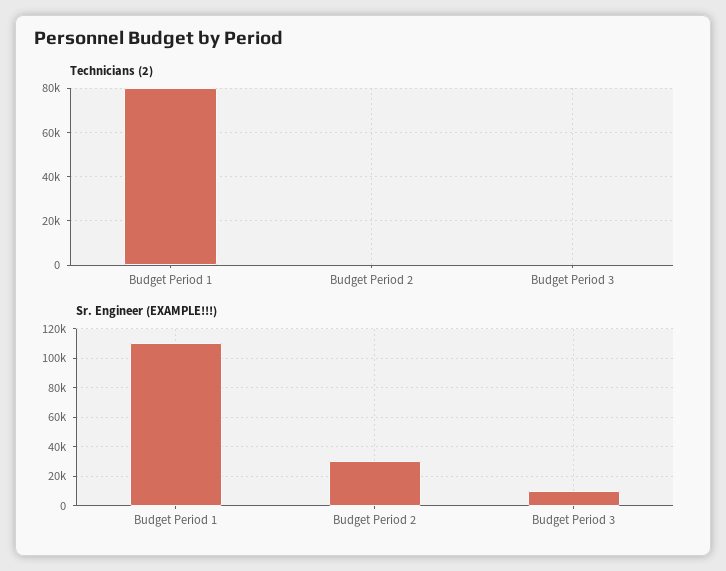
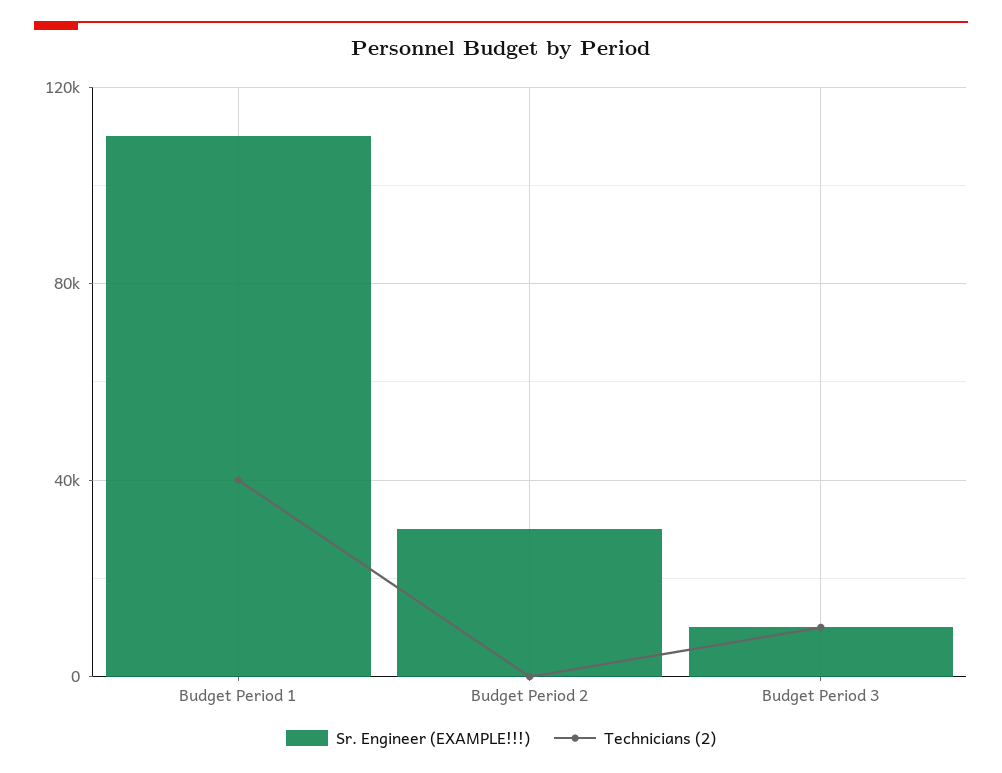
  {
    "Technicians (2)": {
-     "Budget Period 1": 80000,
+     "Budget Period 1": 40000,
      "Budget Period 2": 0,
-     "Budget Period 3": 0
+     "Budget Period 3": 10000
    },
    "Sr. Engineer (EXAMPLE!!!)": {
      "Budget Period 1": 110000,
      "Budget Period 2": 30000,
      "Budget Period 3": 10000
    }
  }

